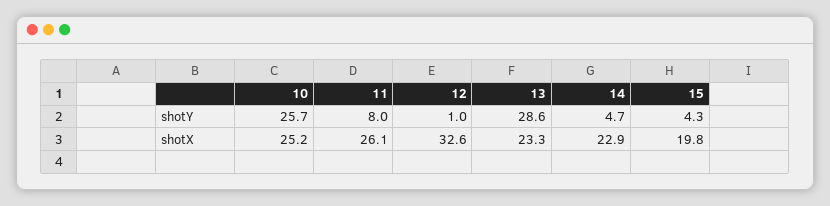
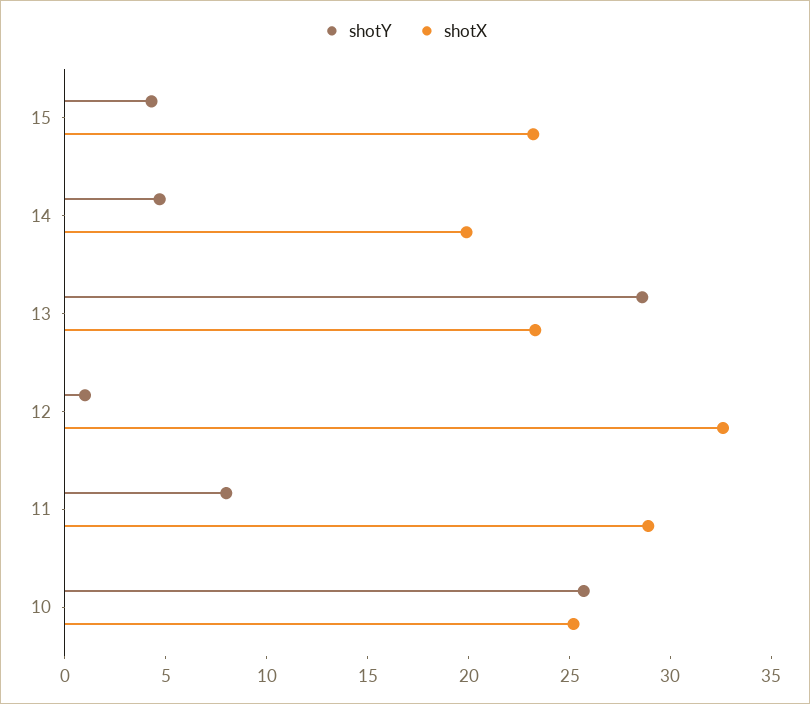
  {
    "shotY": {
      "10": 25.7,
      "11": 8,
      "12": 1,
      "13": 28.6,
      "14": 4.7,
      "15": 4.3
    },
    "shotX": {
      "10": 25.2,
-     "11": 26.1,
+     "11": 29,
      "12": 32.6,
      "13": 23.3,
-     "14": 22.9,
+     "14": 20,
-     "15": 19.8
+     "15": 23
    }
  }

